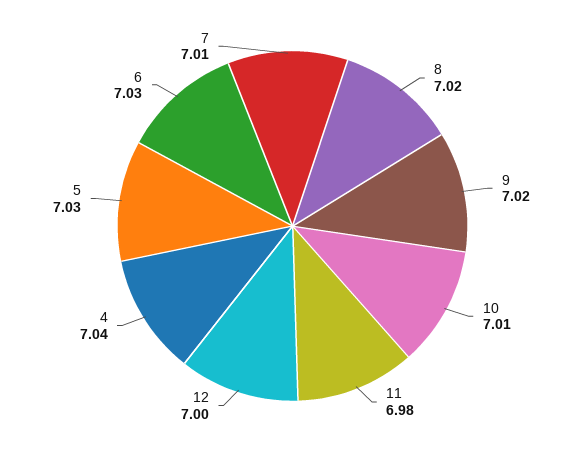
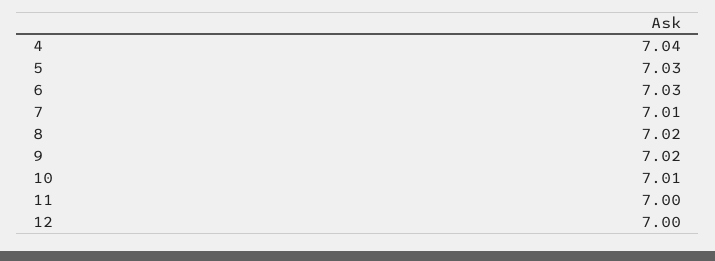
  {
    "8": 7.02,
    "9": 7.02,
    "10": 7.01,
-   "11": 6.98,
+   "11": 7,
    "12": 7,
    "4": 7.04,
    "5": 7.03,
    "6": 7.03,
    "7": 7.01
  }

